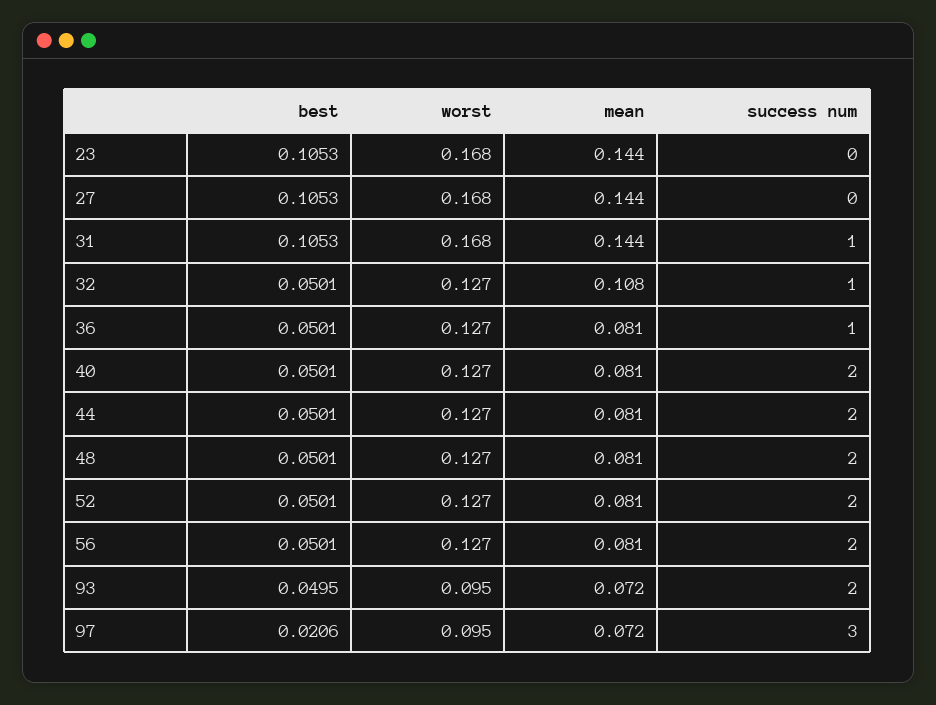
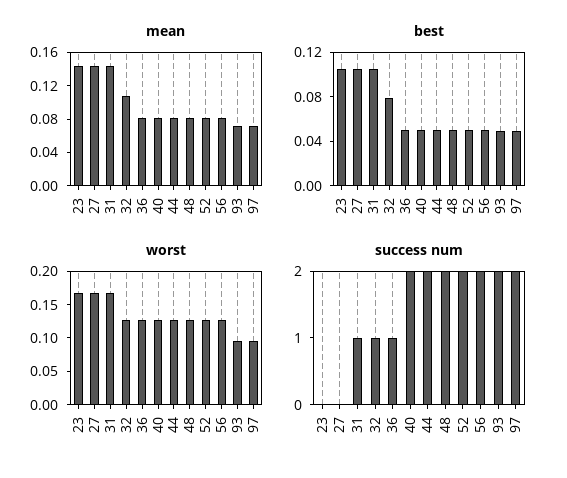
  {
    "best": {
      "23": 0.1053,
      "27": 0.1053,
      "31": 0.1053,
-     "32": 0.0501,
+     "32": 0.08,
      "36": 0.0501,
      "40": 0.0501,
      "44": 0.0501,
      "48": 0.0501,
      "52": 0.0501,
      "56": 0.0501,
      "93": 0.0495,
-     "97": 0.0206
+     "97": 0.05
    },
    "worst": {
      "23": 0.168,
      "27": 0.168,
      "31": 0.168,
      "32": 0.127,
      "36": 0.127,
      "40": 0.127,
      "44": 0.127,
      "48": 0.127,
      "52": 0.127,
      "56": 0.127,
      "93": 0.095,
      "97": 0.095
    },
    "mean": {
      "23": 0.144,
      "27": 0.144,
      "31": 0.144,
      "32": 0.108,
      "36": 0.081,
      "40": 0.081,
      "44": 0.081,
      "48": 0.081,
      "52": 0.081,
      "56": 0.081,
      "93": 0.072,
      "97": 0.072
    },
    "success num": {
      "23": 0,
      "27": 0,
      "31": 1,
      "32": 1,
      "36": 1,
      "40": 2,
      "44": 2,
      "48": 2,
      "52": 2,
      "56": 2,
      "93": 2,
-     "97": 3
+     "97": 2
    }
  }

